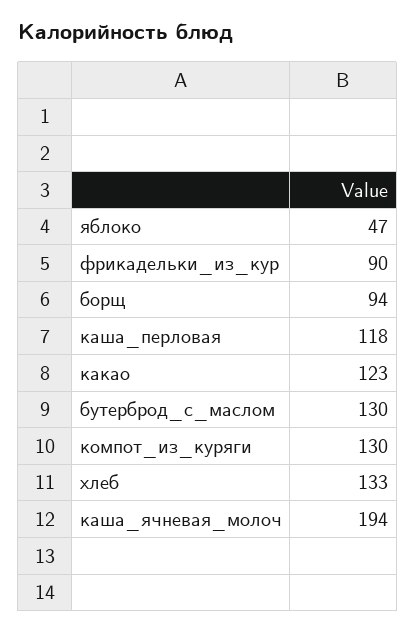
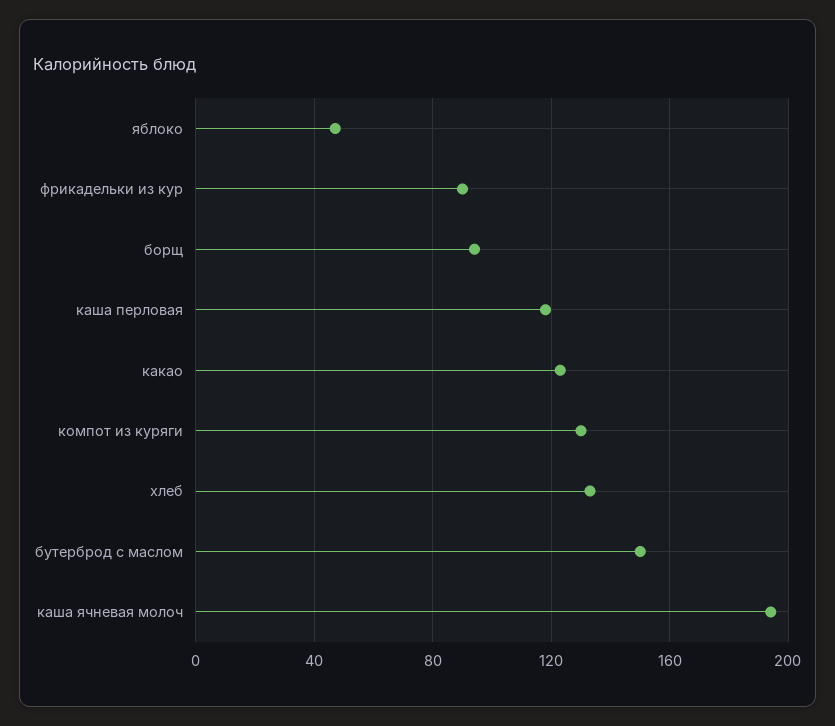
  {
    "яблоко": 47,
    "фрикадельки_из_кур": 90,
    "борщ": 94,
    "каша_перловая": 118,
    "какао": 123,
-   "бутерброд_с_маслом": 130,
+   "бутерброд_с_маслом": 150,
    "компот_из_куряги": 130,
    "хлеб": 133,
    "каша_ячневая_молоч": 194
  }

